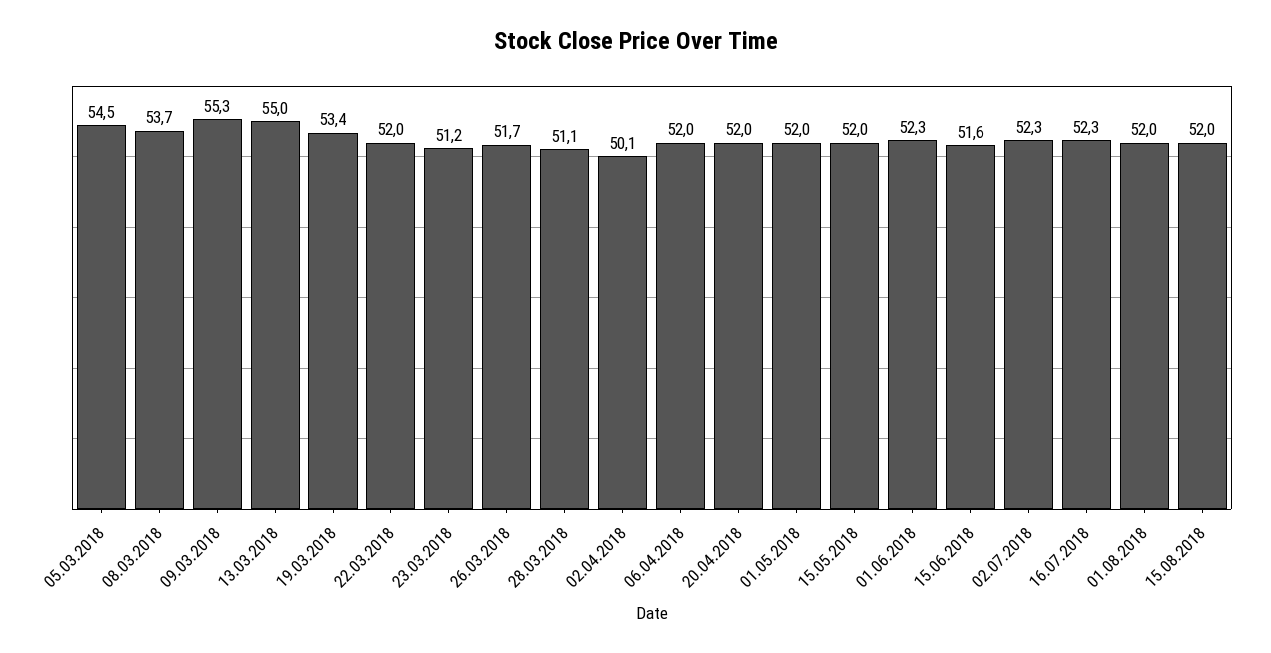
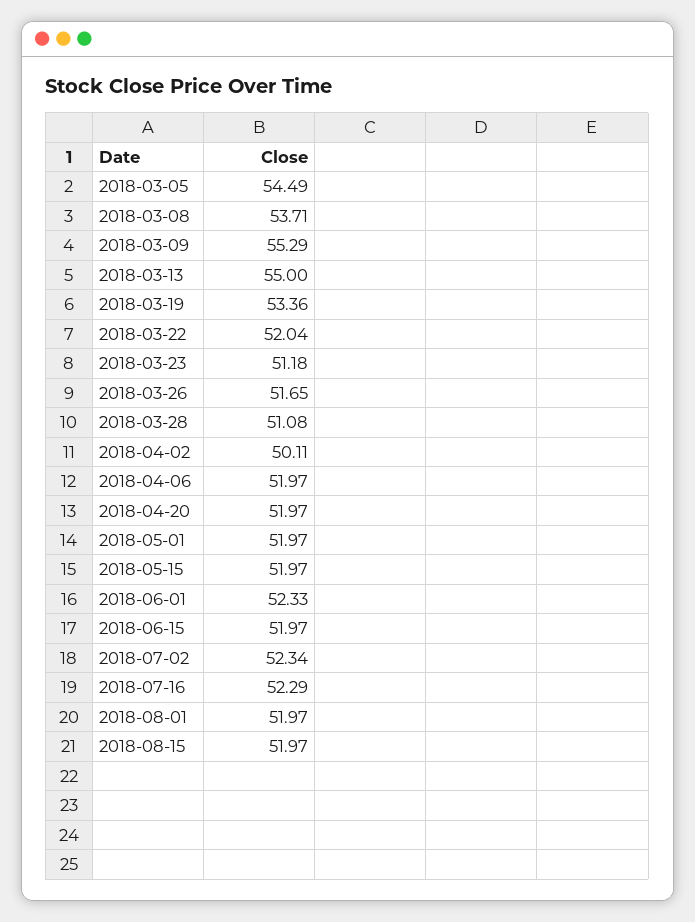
  {
    "05.03.2018": 54.49,
    "08.03.2018": 53.71,
    "09.03.2018": 55.29,
    "13.03.2018": 55,
    "19.03.2018": 53.36,
    "22.03.2018": 52.04,
    "23.03.2018": 51.18,
    "26.03.2018": 51.65,
    "28.03.2018": 51.08,
    "02.04.2018": 50.11,
    "06.04.2018": 51.97,
    "20.04.2018": 51.97,
    "01.05.2018": 51.97,
    "15.05.2018": 51.97,
    "01.06.2018": 52.33,
-   "15.06.2018": 51.6,
+   "15.06.2018": 51.97,
    "02.07.2018": 52.34,
    "16.07.2018": 52.29,
    "01.08.2018": 51.97,
    "15.08.2018": 51.97
  }

